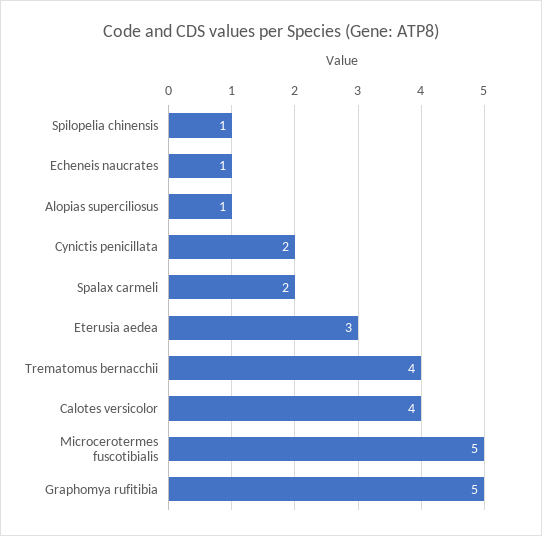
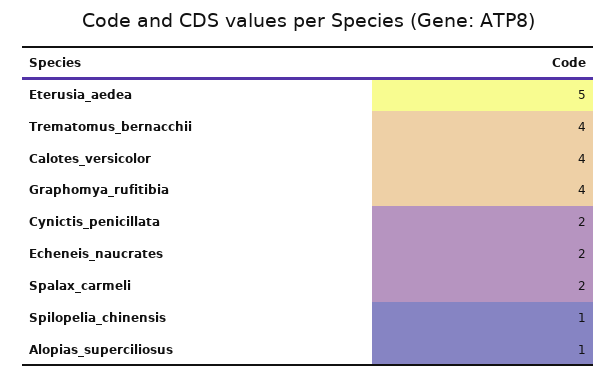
  {
    "Spilopelia chinensis": 1,
-   "Echeneis naucrates": 1,
+   "Echeneis naucrates": 2,
    "Alopias superciliosus": 1,
    "Cynictis penicillata": 2,
    "Spalax carmeli": 2,
-   "Eterusia aedea": 3,
+   "Eterusia aedea": 5,
    "Trematomus bernacchii": 4,
    "Calotes versicolor": 4,
-   "Microcerotermes fuscotibialis": 5,
-   "Graphomya rufitibia": 5
+   "Graphomya rufitibia": 4
  }

